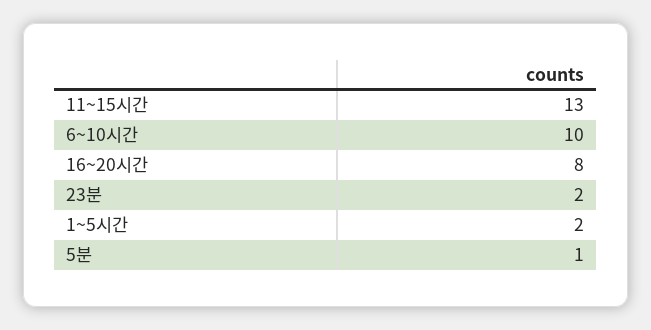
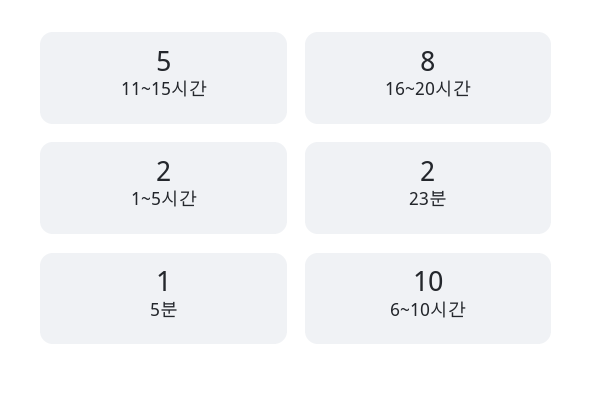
  {
-   "11~15시간": 13,
+   "11~15시간": 5,
    "6~10시간": 10,
    "16~20시간": 8,
    "23분": 2,
    "1~5시간": 2,
    "5분": 1
  }

